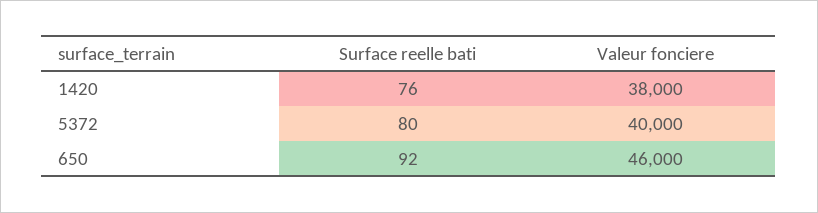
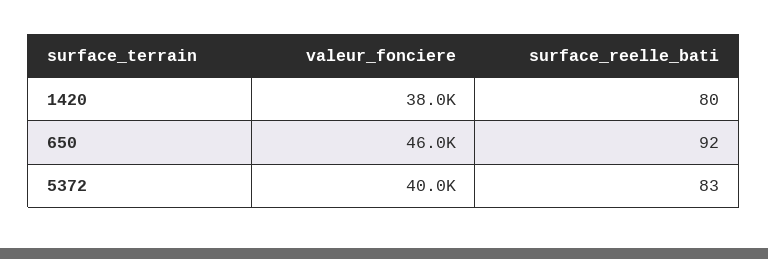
  {
    "Surface reelle bati": {
-     "1420": 76,
+     "1420": 80,
-     "5372": 80,
+     "5372": 83,
      "650": 92
    },
    "Valeur fonciere": {
      "1420": 38000,
      "5372": 40000,
      "650": 46000
    }
  }

